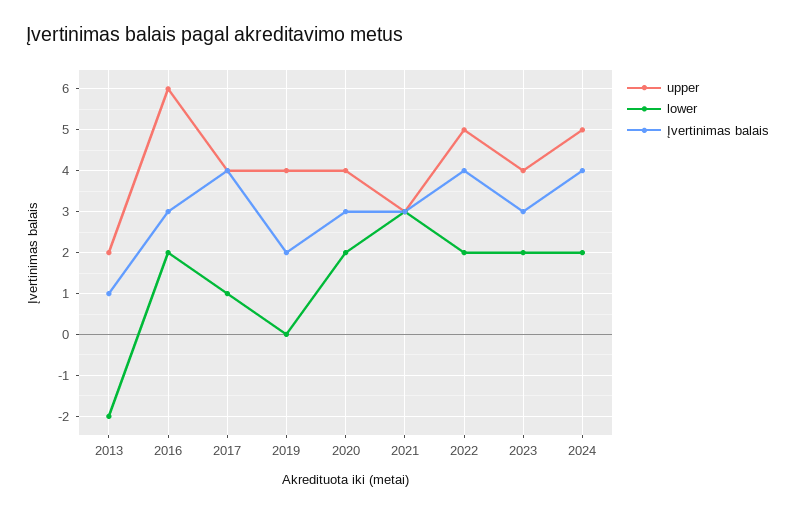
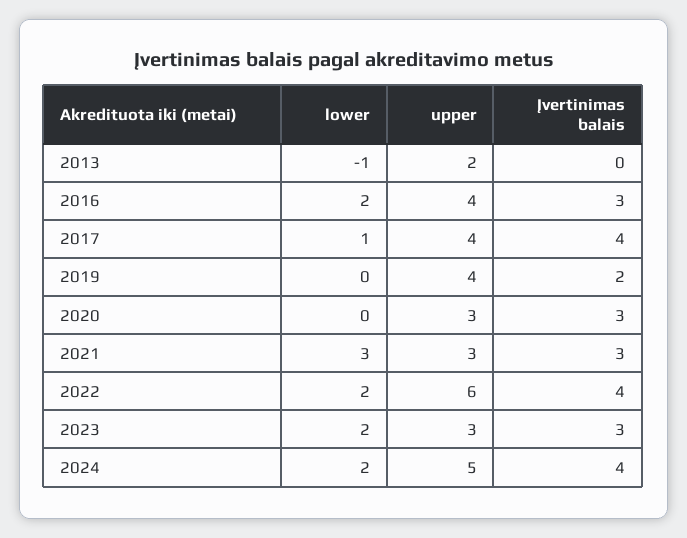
  {
    "upper": {
      "2013": 2,
-     "2016": 6,
+     "2016": 4,
      "2017": 4,
      "2019": 4,
-     "2020": 4,
+     "2020": 3,
      "2021": 3,
-     "2022": 5,
+     "2022": 6,
-     "2023": 4,
+     "2023": 3,
      "2024": 5
    },
    "lower": {
-     "2013": -2,
+     "2013": -1,
      "2016": 2,
      "2017": 1,
      "2019": 0,
-     "2020": 2,
+     "2020": 0,
      "2021": 3,
      "2022": 2,
      "2023": 2,
      "2024": 2
    },
    "Įvertinimas balais": {
-     "2013": 1,
+     "2013": 0,
      "2016": 3,
      "2017": 4,
      "2019": 2,
      "2020": 3,
      "2021": 3,
      "2022": 4,
      "2023": 3,
      "2024": 4
    }
  }

